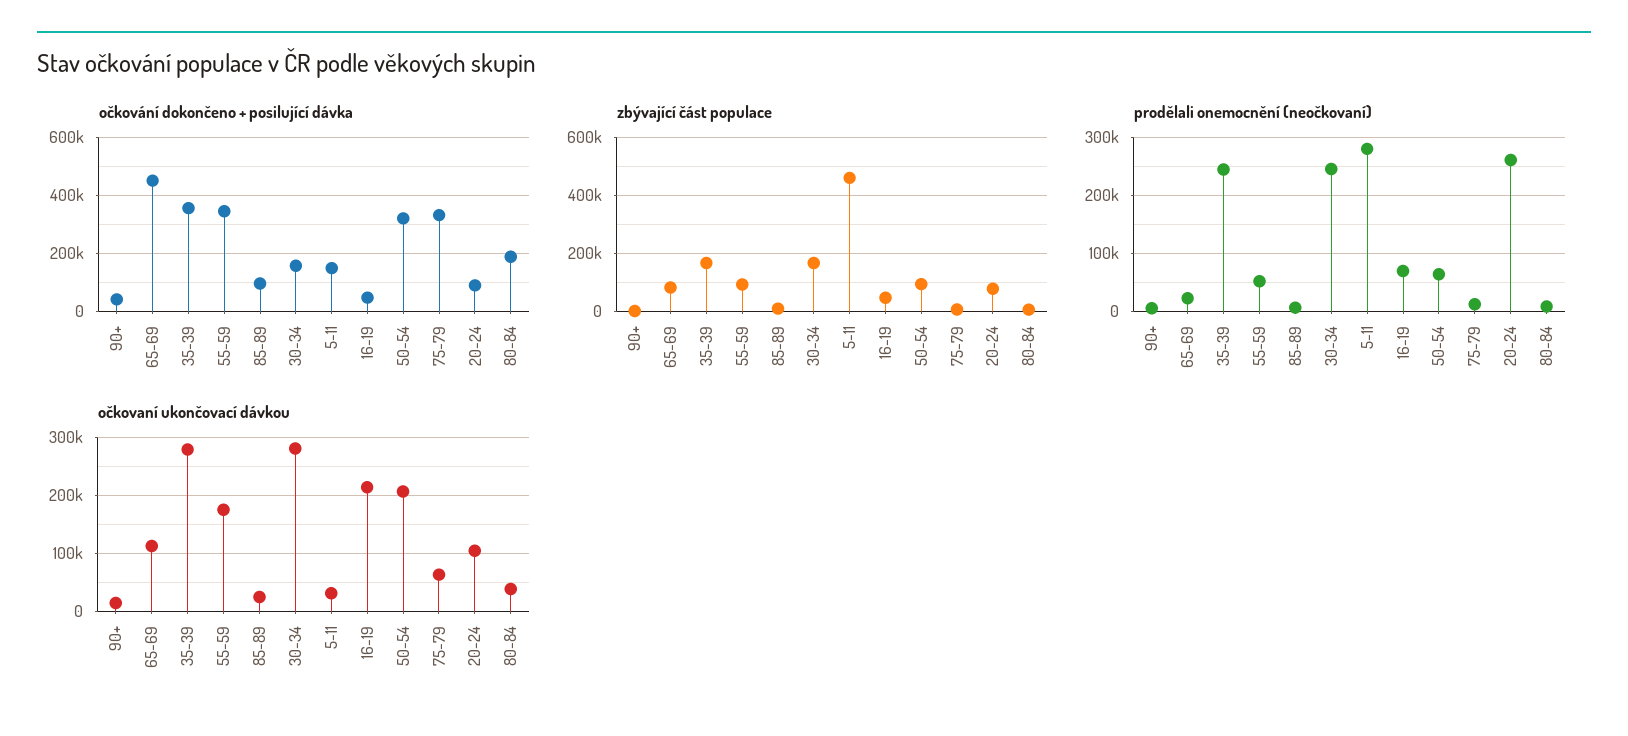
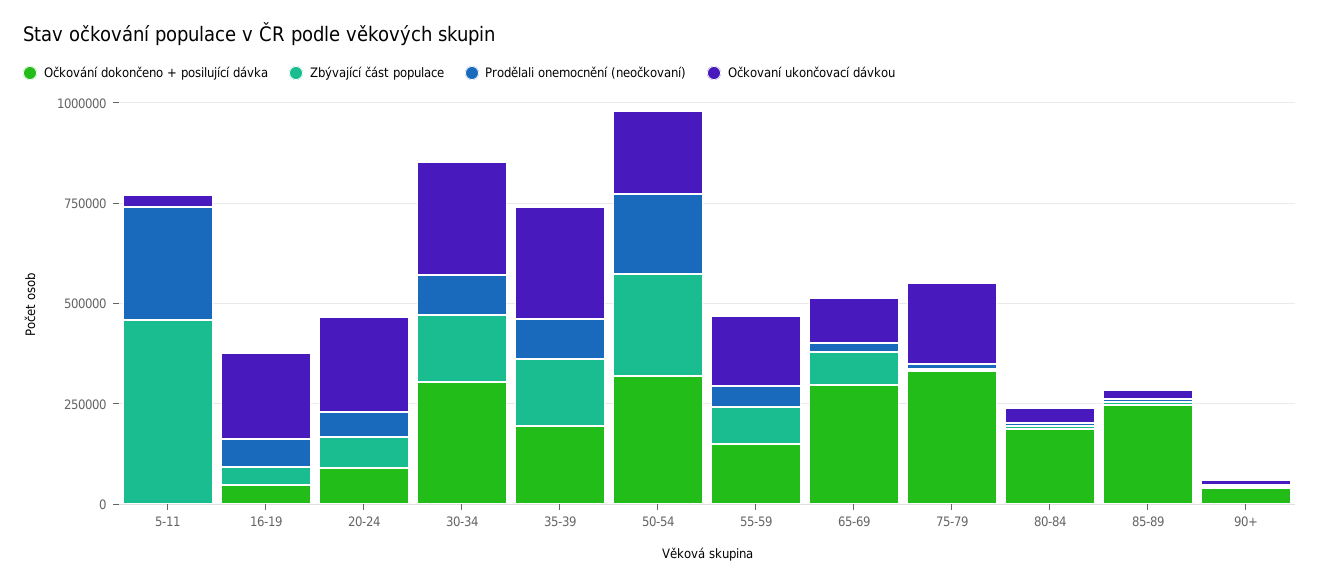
  {
    "očkování dokončeno + posilující dávka": {
      "90+": 50000,
-     "65-69": 450000,
+     "65-69": 300000,
-     "35-39": 350000,
+     "35-39": 200000,
-     "55-59": 350000,
+     "55-59": 150000,
-     "85-89": 100000,
+     "85-89": 250000,
-     "30-34": 150000,
+     "30-34": 300000,
-     "5-11": 150000,
+     "5-11": 0,
      "16-19": 50000,
      "50-54": 325000,
      "75-79": 325000,
      "20-24": 100000,
      "80-84": 200000
    },
    "zbývající část populace": {
      "90+": 0,
      "65-69": 75000,
      "35-39": 175000,
      "55-59": 100000,
      "85-89": 0,
      "30-34": 175000,
      "5-11": 450000,
      "16-19": 50000,
-     "50-54": 100000,
+     "50-54": 250000,
      "75-79": 0,
      "20-24": 75000,
      "80-84": 0
    },
    "prodělali onemocnění (neočkovaní)": {
      "90+": 0,
      "65-69": 20000,
-     "35-39": 240000,
+     "35-39": 100000,
      "55-59": 60000,
      "85-89": 0,
-     "30-34": 240000,
+     "30-34": 100000,
      "5-11": 280000,
      "16-19": 60000,
-     "50-54": 60000,
+     "50-54": 200000,
      "75-79": 20000,
-     "20-24": 260000,
+     "20-24": 50000,
      "80-84": 0
    },
    "očkovaní ukončovací dávkou": {
      "90+": 20000,
      "65-69": 120000,
      "35-39": 280000,
      "55-59": 180000,
      "85-89": 20000,
      "30-34": 280000,
      "5-11": 40000,
      "16-19": 220000,
      "50-54": 200000,
-     "75-79": 60000,
+     "75-79": 200000,
-     "20-24": 100000,
+     "20-24": 250000,
      "80-84": 40000
    }
  }

